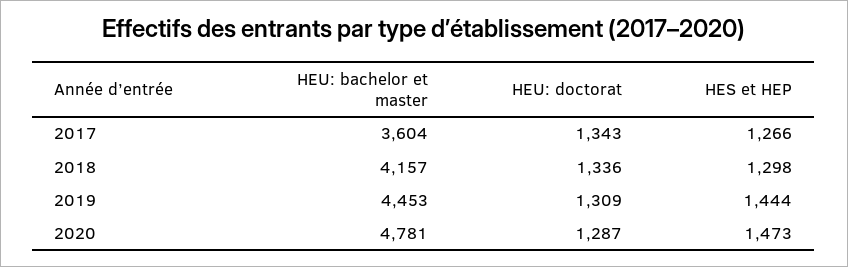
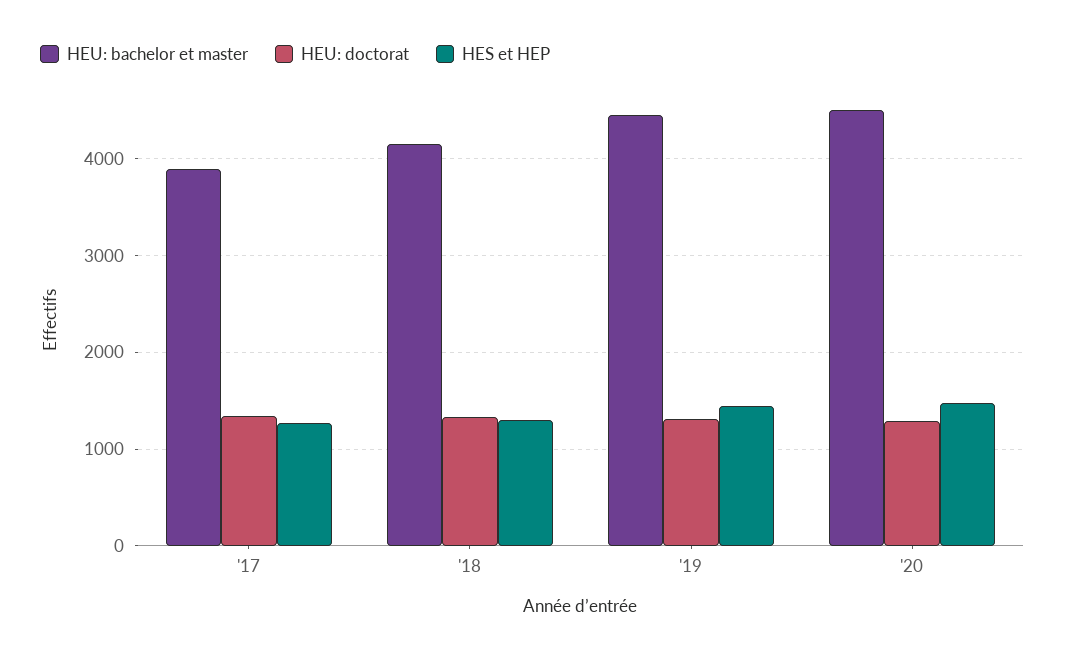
  {
    "HEU: bachelor et master": {
-     "2017": 3604,
+     "2017": 3900,
      "2018": 4157,
      "2019": 4453,
-     "2020": 4781
+     "2020": 4500
    },
    "HEU: doctorat": {
      "2017": 1343,
      "2018": 1336,
      "2019": 1309,
      "2020": 1287
    },
    "HES et HEP": {
      "2017": 1266,
      "2018": 1298,
      "2019": 1444,
      "2020": 1473
    }
  }

